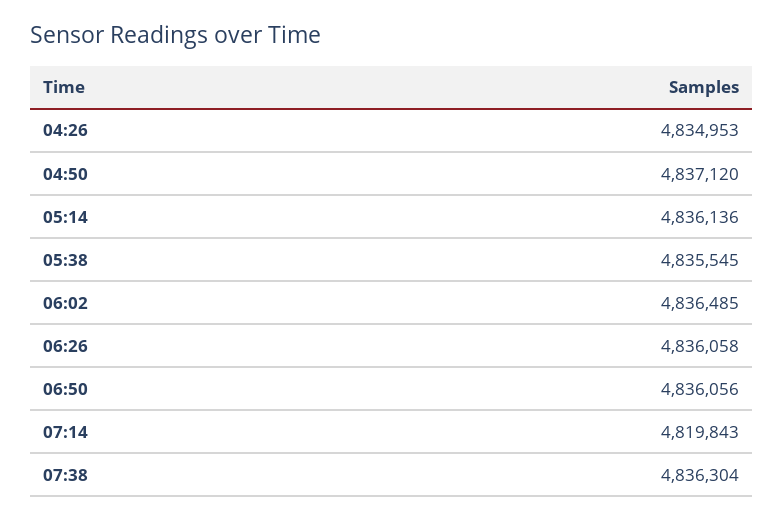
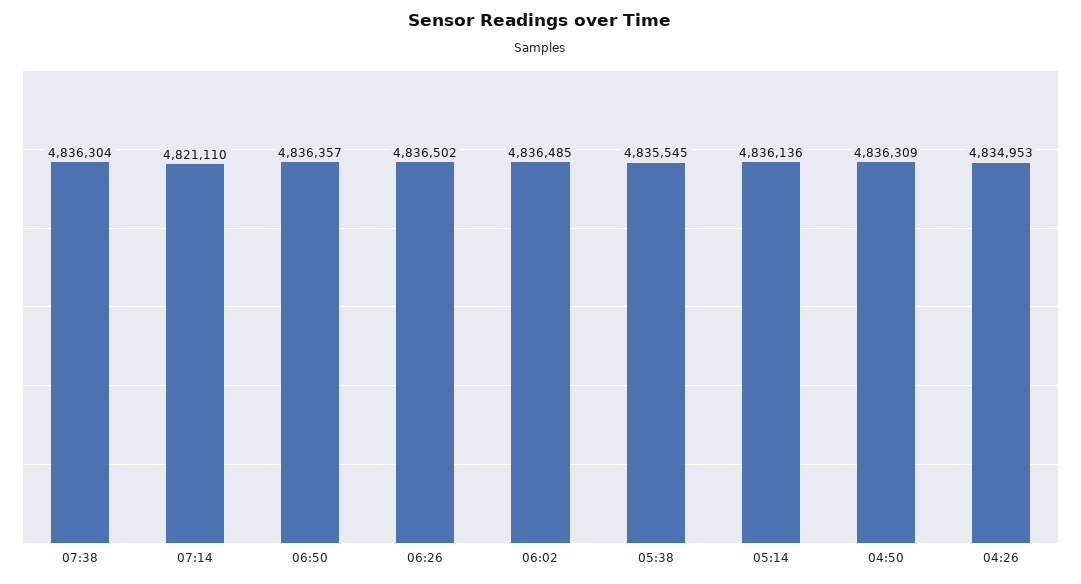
  {
    "04:26": 4834953,
-   "04:50": 4837120,
+   "04:50": 4836309,
    "05:14": 4836136,
    "05:38": 4835545,
    "06:02": 4836485,
-   "06:26": 4836058,
+   "06:26": 4836502,
-   "06:50": 4836056,
+   "06:50": 4836357,
-   "07:14": 4819843,
+   "07:14": 4821110,
    "07:38": 4836304
  }

